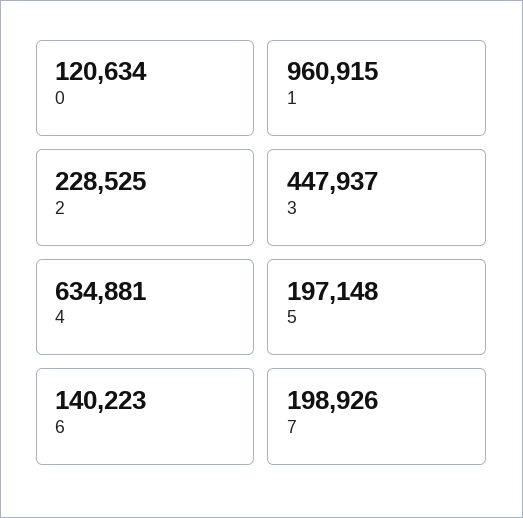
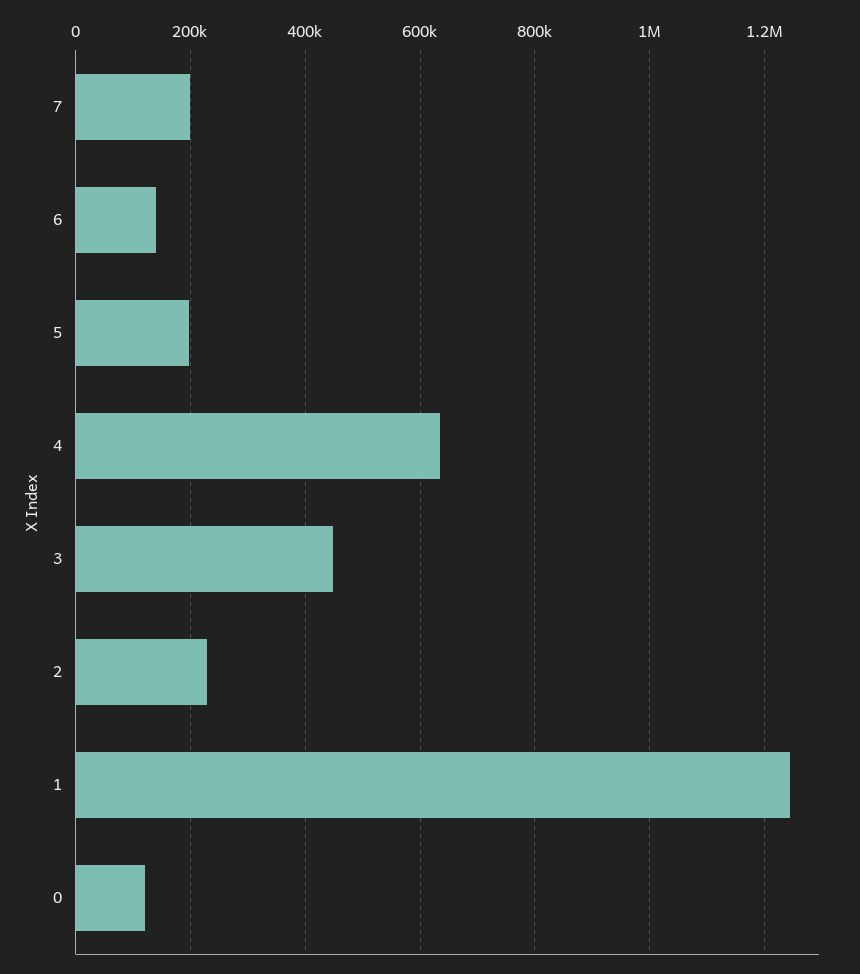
  {
    "0": 120634,
-   "1": 960915,
+   "1": 1240000,
    "2": 228525,
    "3": 447937,
    "4": 634881,
    "5": 197148,
    "6": 140223,
    "7": 198926
  }

